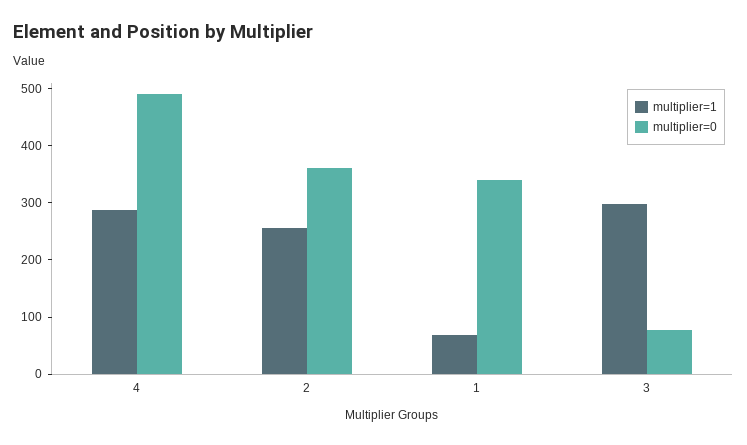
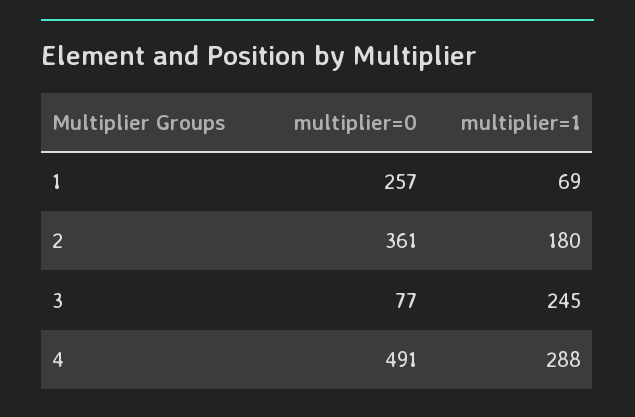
  {
    "multiplier=1": {
      "4": 288,
-     "2": 260,
+     "2": 180,
      "1": 69,
-     "3": 300
+     "3": 245
    },
    "multiplier=0": {
      "4": 491,
      "2": 361,
-     "1": 340,
+     "1": 257,
      "3": 77
    }
  }

